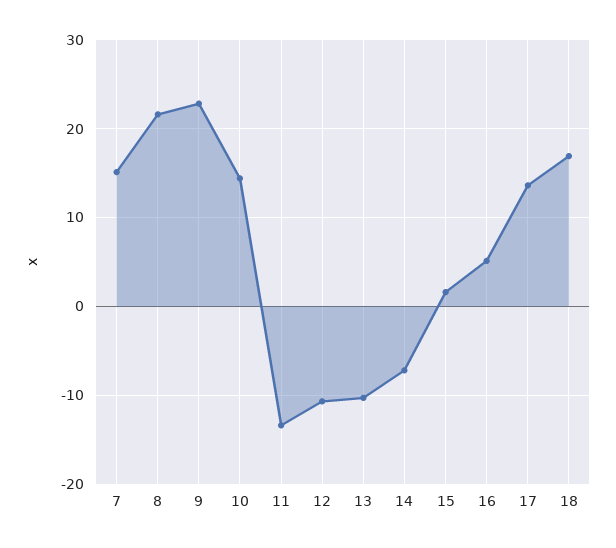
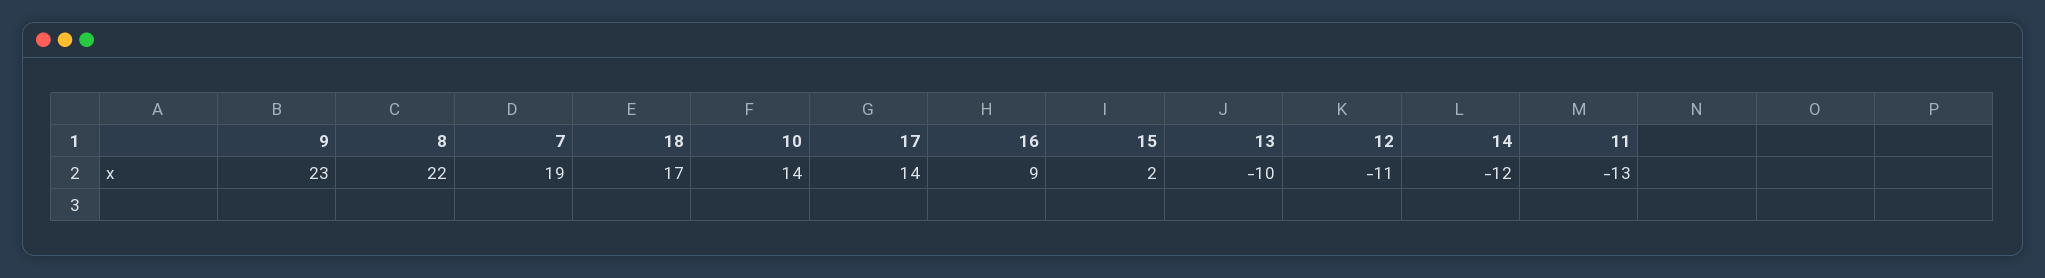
  {
-   "7": 15,
+   "7": 19,
    "8": 22,
    "9": 23,
    "10": 14,
    "11": -13,
    "12": -11,
    "13": -10,
-   "14": -7,
+   "14": -12,
    "15": 2,
-   "16": 5,
+   "16": 9,
    "17": 14,
    "18": 17
  }

